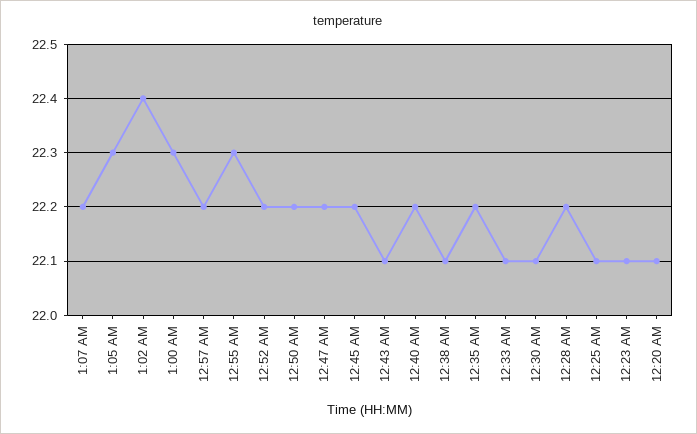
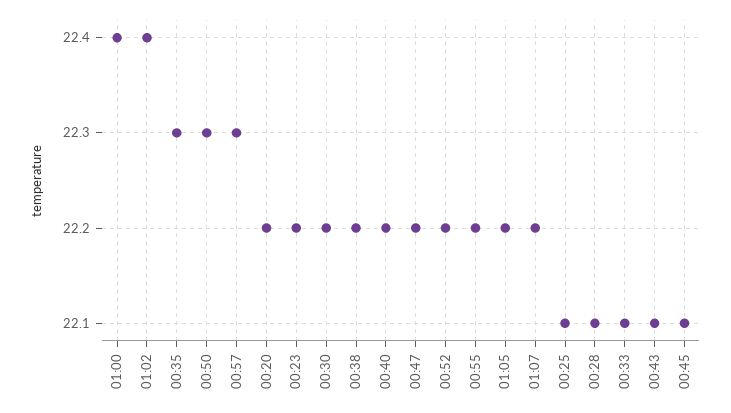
  {
    "1:07 AM": 22.2,
-   "1:05 AM": 22.3,
+   "1:05 AM": 22.2,
    "1:02 AM": 22.4,
-   "1:00 AM": 22.3,
+   "1:00 AM": 22.4,
-   "12:57 AM": 22.2,
+   "12:57 AM": 22.3,
-   "12:55 AM": 22.3,
+   "12:55 AM": 22.2,
    "12:52 AM": 22.2,
-   "12:50 AM": 22.2,
+   "12:50 AM": 22.3,
    "12:47 AM": 22.2,
-   "12:45 AM": 22.2,
+   "12:45 AM": 22.1,
    "12:43 AM": 22.1,
    "12:40 AM": 22.2,
-   "12:38 AM": 22.1,
+   "12:38 AM": 22.2,
-   "12:35 AM": 22.2,
+   "12:35 AM": 22.3,
    "12:33 AM": 22.1,
-   "12:30 AM": 22.1,
+   "12:30 AM": 22.2,
-   "12:28 AM": 22.2,
+   "12:28 AM": 22.1,
    "12:25 AM": 22.1,
-   "12:23 AM": 22.1,
+   "12:23 AM": 22.2,
-   "12:20 AM": 22.1
+   "12:20 AM": 22.2
  }

